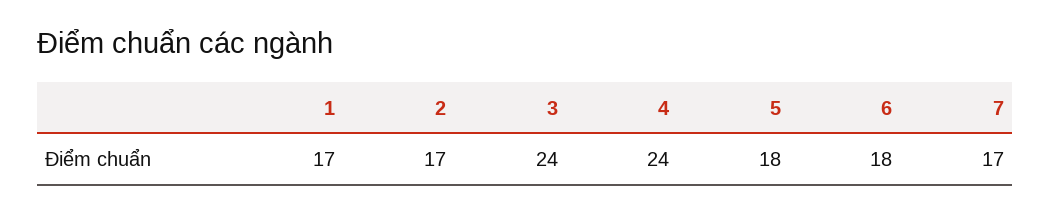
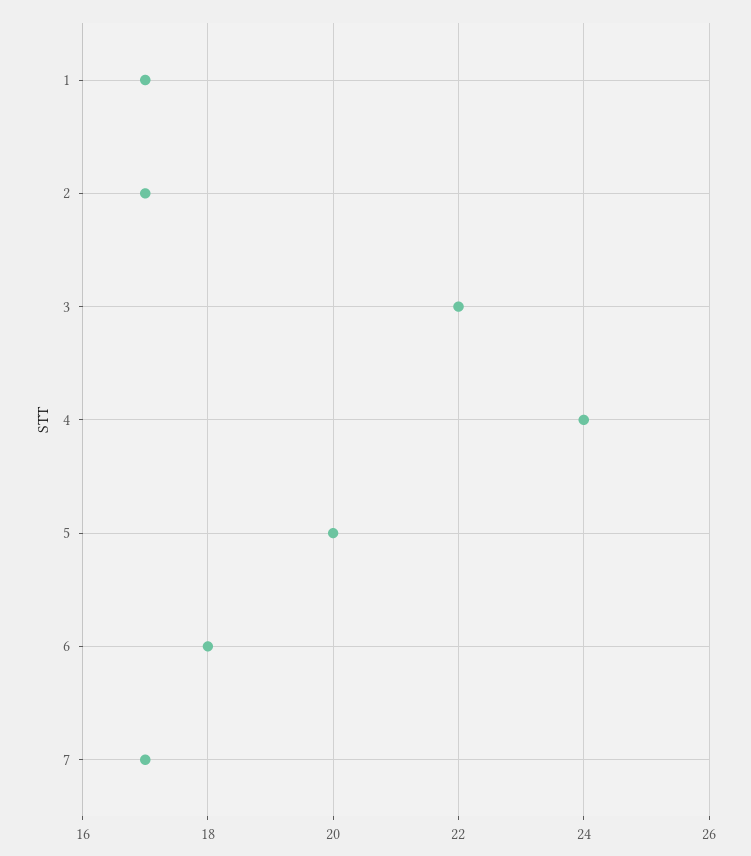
  {
    "1": 17,
    "2": 17,
-   "3": 24,
+   "3": 22,
    "4": 24,
-   "5": 18,
+   "5": 20,
    "6": 18,
    "7": 17
  }

